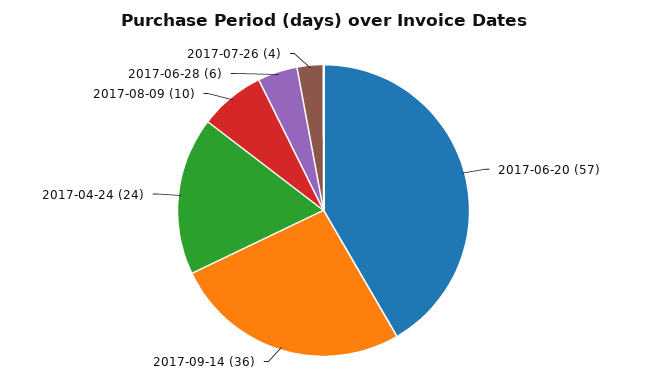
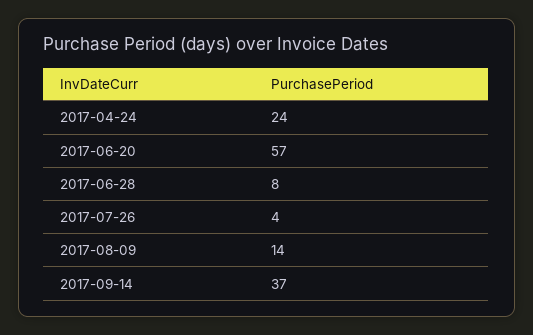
  {
    "2017-06-20": 57,
-   "2017-09-14": 36,
+   "2017-09-14": 37,
    "2017-04-24": 24,
-   "2017-08-09": 10,
+   "2017-08-09": 14,
-   "2017-06-28": 6,
+   "2017-06-28": 8,
    "2017-07-26": 4
  }

